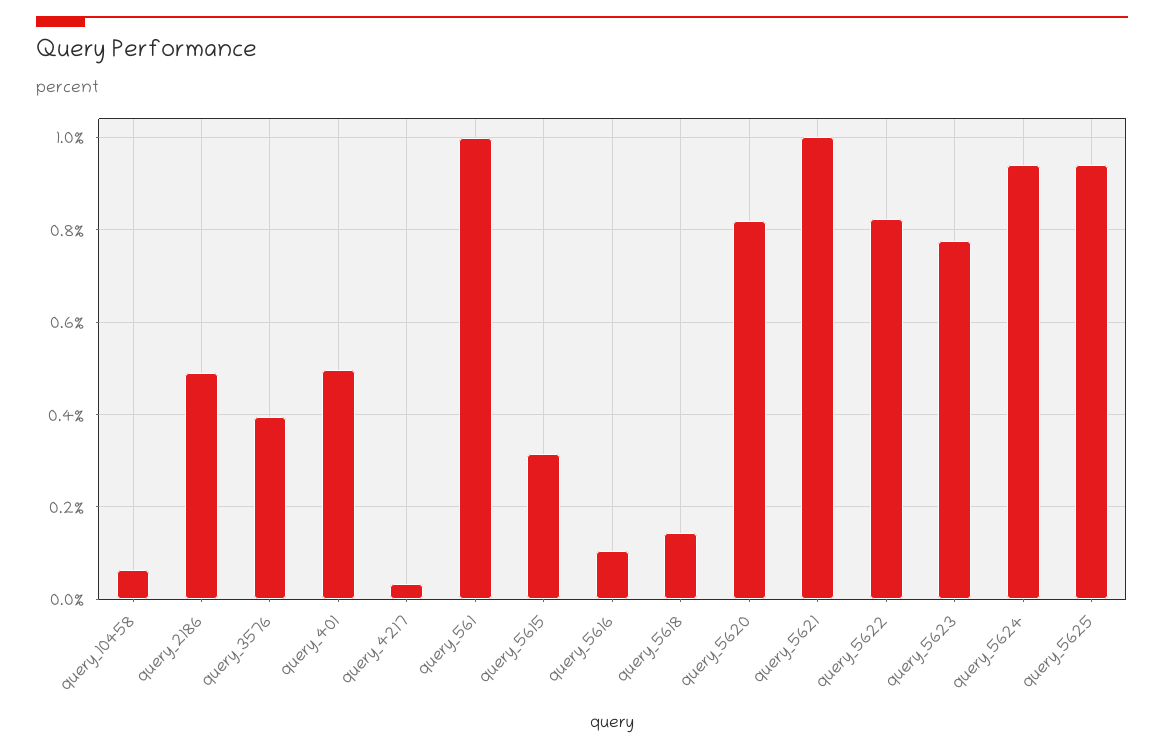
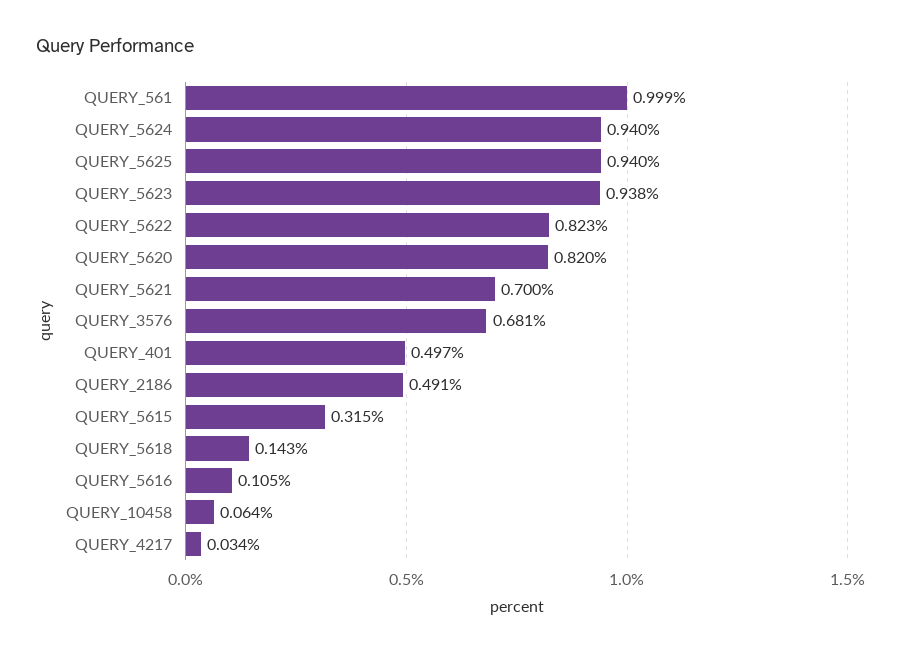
  {
    "query_10458": 0.064,
    "query_2186": 0.491,
-   "query_3576": 0.4,
+   "query_3576": 0.681,
    "query_401": 0.497,
    "query_4217": 0.034,
    "query_561": 0.999,
    "query_5615": 0.315,
    "query_5616": 0.105,
    "query_5618": 0.143,
    "query_5620": 0.82,
-   "query_5621": 1,
+   "query_5621": 0.7,
    "query_5622": 0.823,
-   "query_5623": 0.78,
+   "query_5623": 0.938,
    "query_5624": 0.94,
    "query_5625": 0.94
  }

